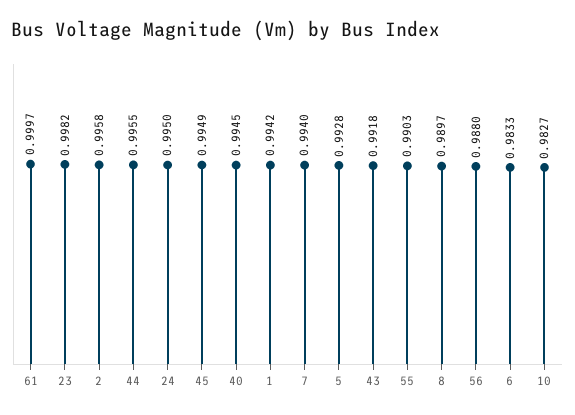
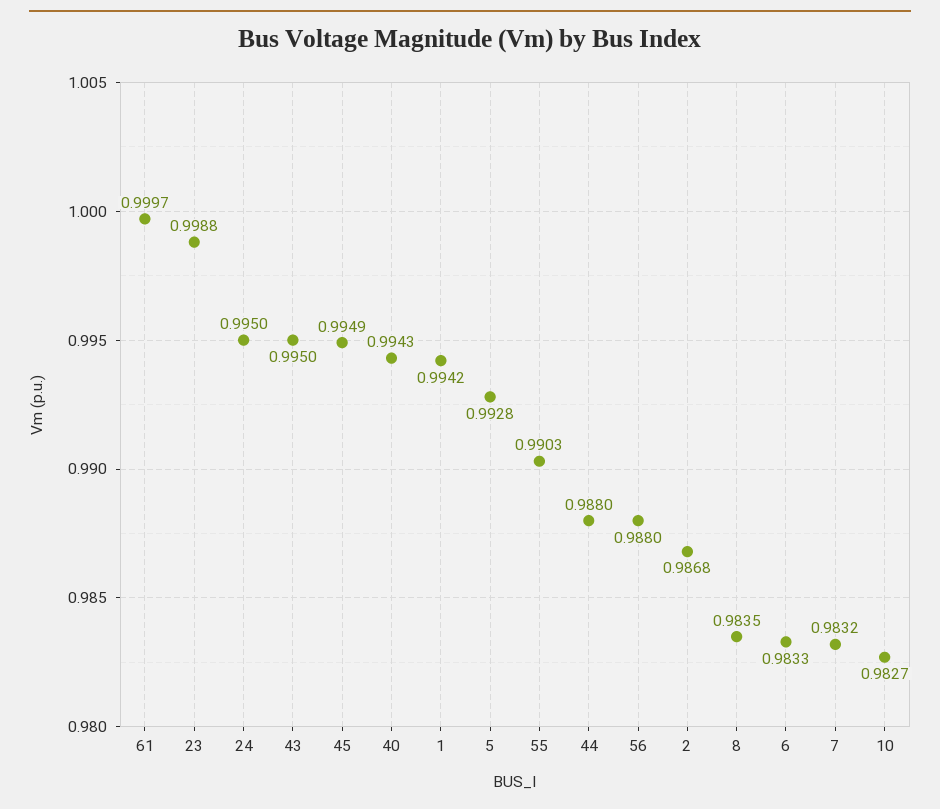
  {
    "61": 0.9997,
-   "23": 0.9982,
+   "23": 0.9988,
-   "2": 0.9958,
+   "2": 0.9868,
-   "44": 0.9955,
+   "44": 0.988,
    "24": 0.995,
    "45": 0.9949,
-   "40": 0.9945,
+   "40": 0.9943,
    "1": 0.9942,
-   "7": 0.994,
+   "7": 0.9832,
    "5": 0.9928,
-   "43": 0.9918,
+   "43": 0.995,
    "55": 0.9903,
-   "8": 0.9897,
+   "8": 0.9835,
    "56": 0.988,
    "6": 0.9833,
    "10": 0.9827
  }

